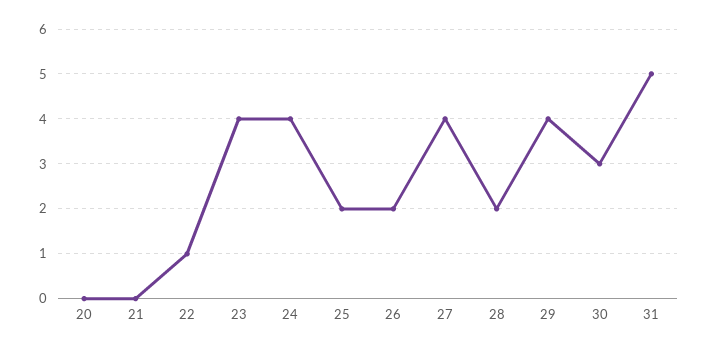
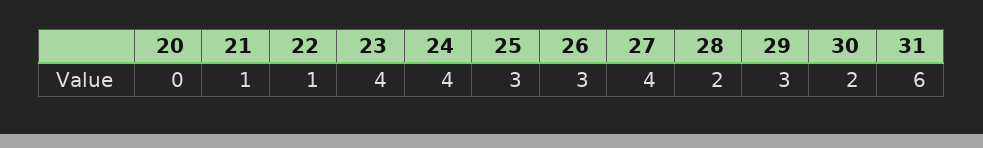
  {
    "20": 0,
-   "21": 0,
+   "21": 1,
    "22": 1,
    "23": 4,
    "24": 4,
-   "25": 2,
+   "25": 3,
-   "26": 2,
+   "26": 3,
    "27": 4,
    "28": 2,
-   "29": 4,
+   "29": 3,
-   "30": 3,
+   "30": 2,
-   "31": 5
+   "31": 6
  }

